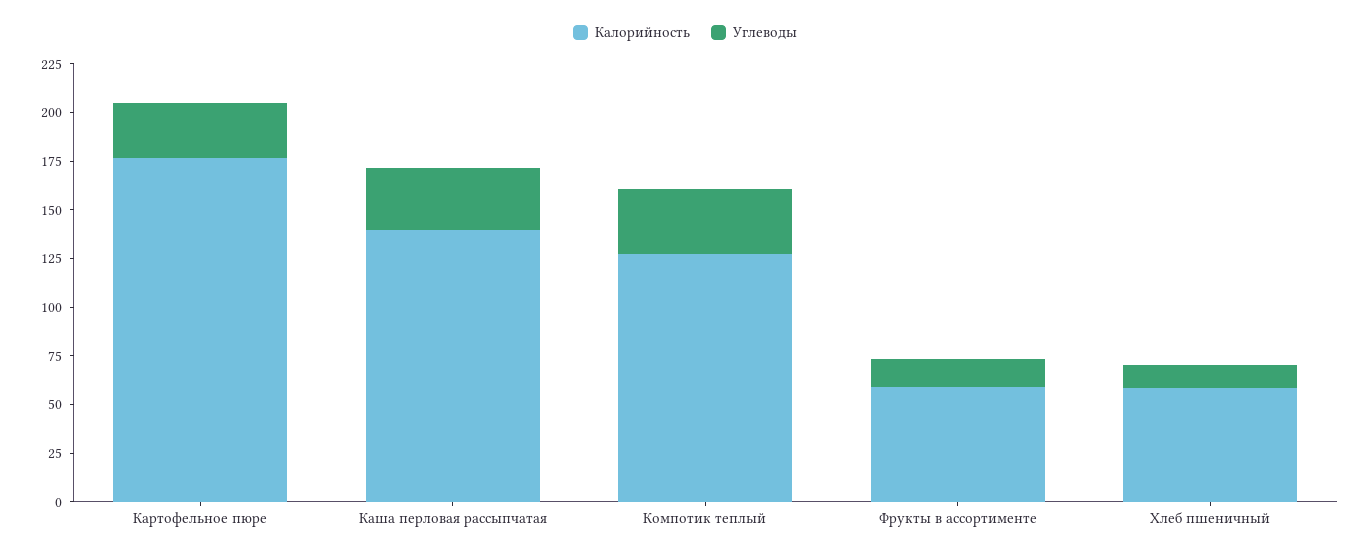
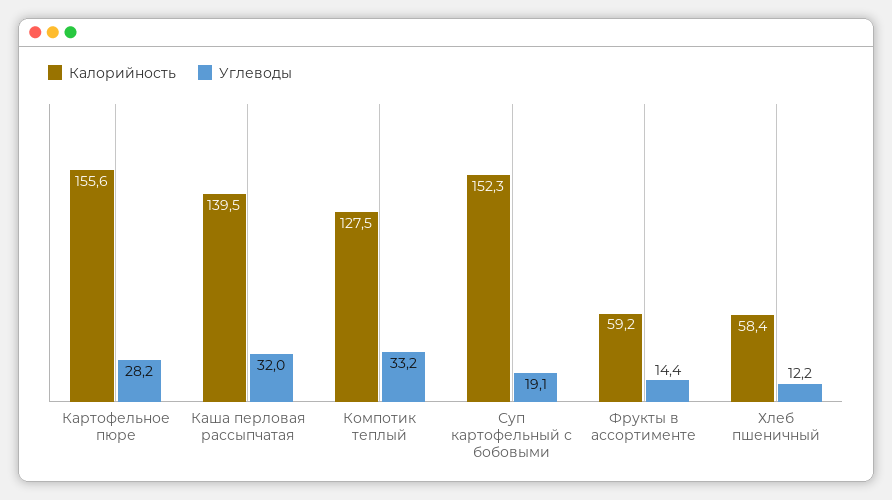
  {
    "Калорийность": {
-     "Картофельное пюре": 175,
+     "Картофельное пюре": 155.6,
      "Каша перловая рассыпчатая": 139.5,
      "Компотик теплый": 127.5,
      "Фрукты в ассортименте": 59.2,
-     "Хлеб пшеничный": 58.4
+     "Хлеб пшеничный": 58.4,
+     "Суп картофельный с бобовыми": 152.3
    },
    "Углеводы": {
      "Картофельное пюре": 28.2,
      "Каша перловая рассыпчатая": 32,
      "Компотик теплый": 33.2,
      "Фрукты в ассортименте": 14.4,
-     "Хлеб пшеничный": 12.2
+     "Хлеб пшеничный": 12.2,
+     "Суп картофельный с бобовыми": 19.1
    }
  }

